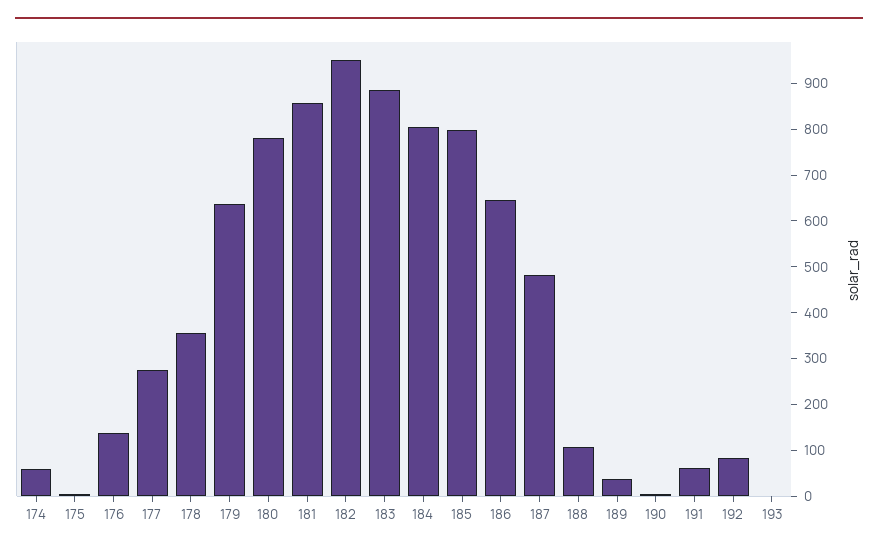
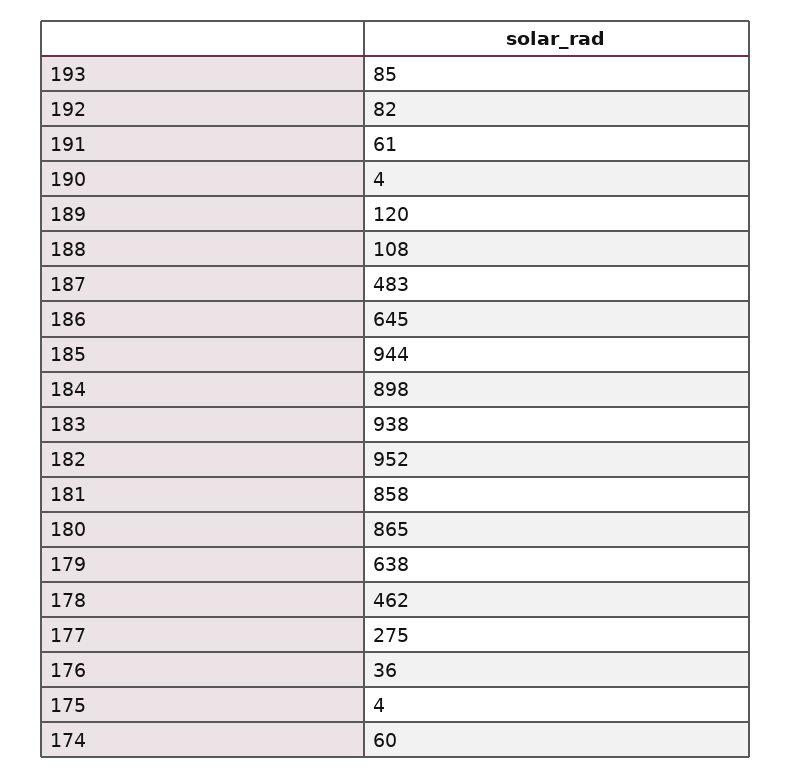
  {
    "174": 60,
    "175": 4,
-   "176": 140,
+   "176": 36,
    "177": 275,
-   "178": 360,
+   "178": 462,
    "179": 638,
-   "180": 780,
+   "180": 865,
    "181": 858,
    "182": 952,
-   "183": 880,
+   "183": 938,
-   "184": 800,
+   "184": 898,
-   "185": 800,
+   "185": 944,
    "186": 645,
    "187": 483,
    "188": 108,
-   "189": 40,
+   "189": 120,
    "190": 4,
    "191": 61,
    "192": 82,
-   "193": 0
+   "193": 85
  }

